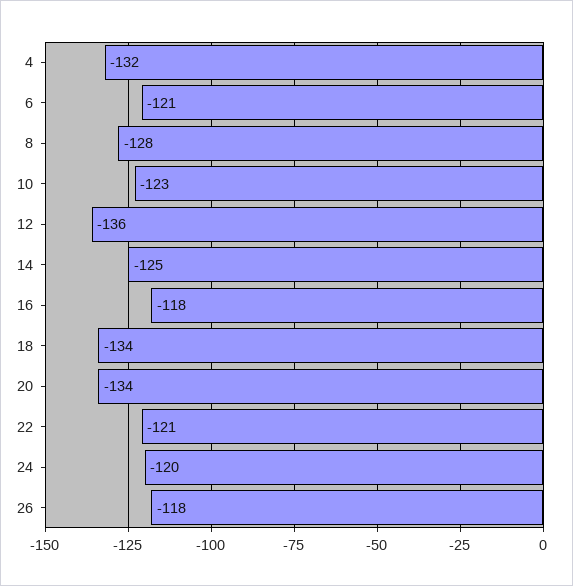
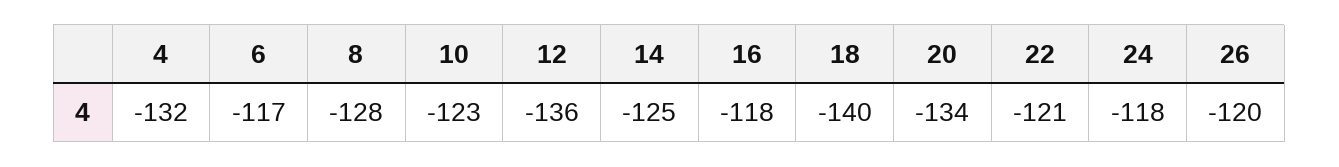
  {
    "4": -132,
-   "6": -121,
+   "6": -117,
    "8": -128,
    "10": -123,
    "12": -136,
    "14": -125,
    "16": -118,
-   "18": -134,
+   "18": -140,
    "20": -134,
    "22": -121,
-   "24": -120,
+   "24": -118,
-   "26": -118
+   "26": -120
  }

